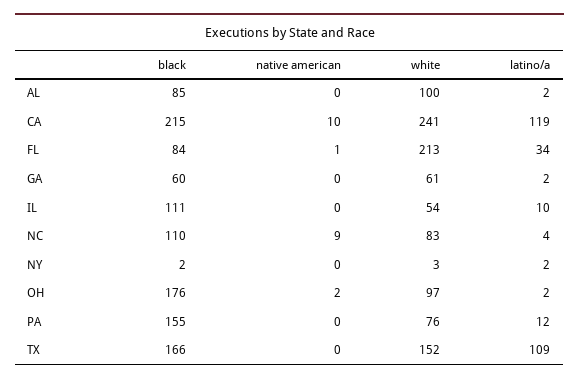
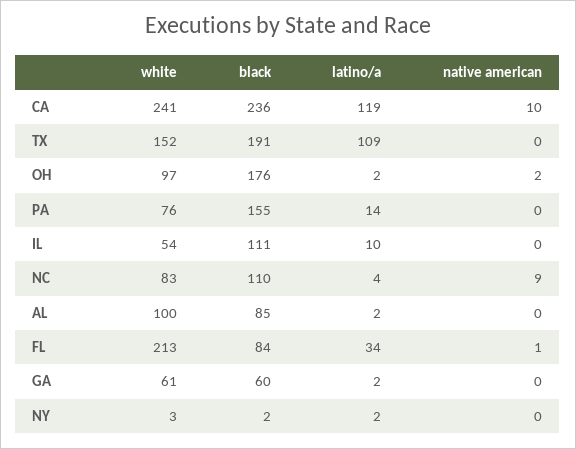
  {
    "black": {
      "AL": 85,
-     "CA": 215,
+     "CA": 236,
      "FL": 84,
      "GA": 60,
      "IL": 111,
      "NC": 110,
      "NY": 2,
      "OH": 176,
      "PA": 155,
-     "TX": 166
+     "TX": 191
    },
    "native american": {
      "AL": 0,
      "CA": 10,
      "FL": 1,
      "GA": 0,
      "IL": 0,
      "NC": 9,
      "NY": 0,
      "OH": 2,
      "PA": 0,
      "TX": 0
    },
    "white": {
      "AL": 100,
      "CA": 241,
      "FL": 213,
      "GA": 61,
      "IL": 54,
      "NC": 83,
      "NY": 3,
      "OH": 97,
      "PA": 76,
      "TX": 152
    },
    "latino/a": {
      "AL": 2,
      "CA": 119,
      "FL": 34,
      "GA": 2,
      "IL": 10,
      "NC": 4,
      "NY": 2,
      "OH": 2,
-     "PA": 12,
+     "PA": 14,
      "TX": 109
    }
  }

